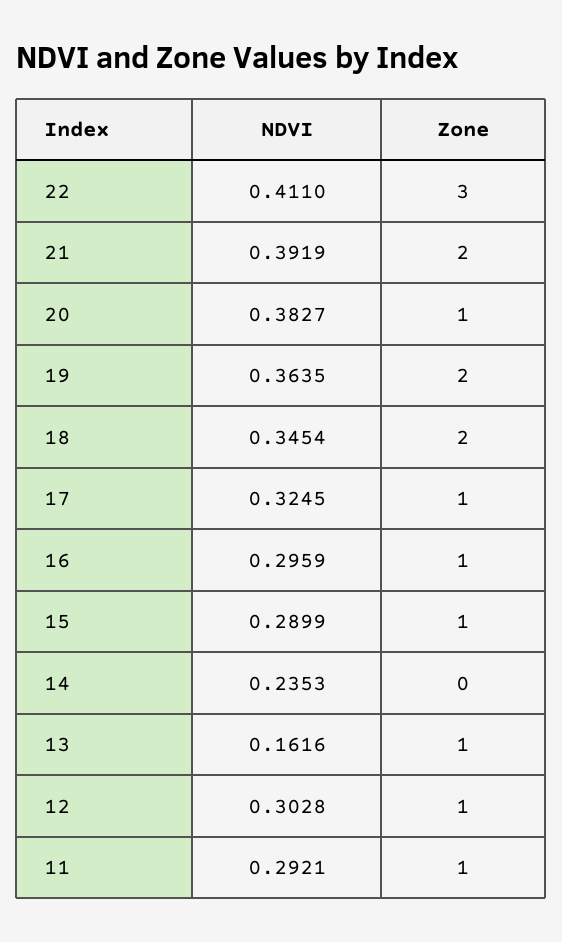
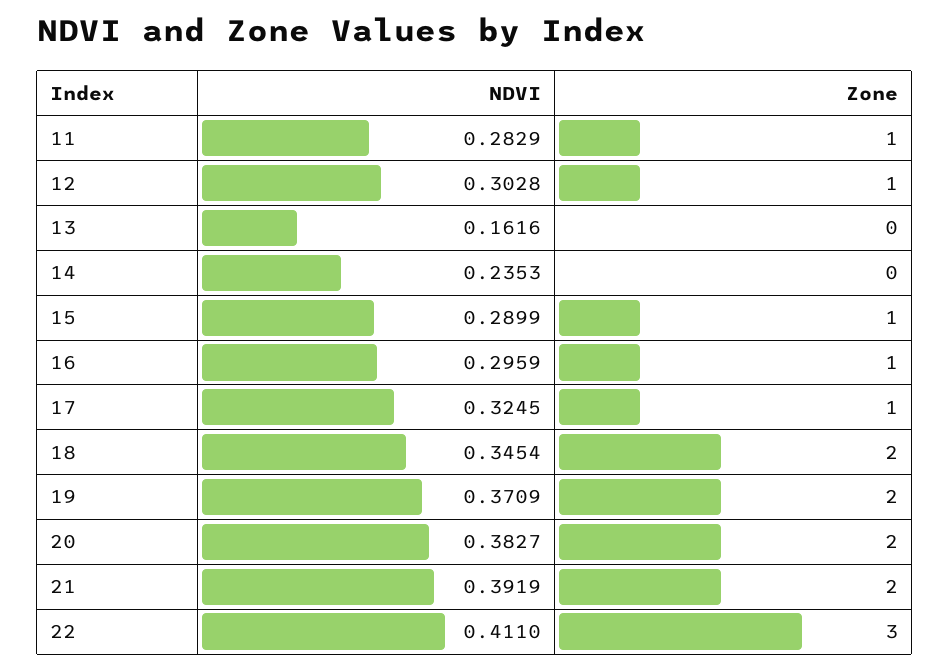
  {
    "NDVI": {
      "22": 0.411,
      "21": 0.3919,
      "20": 0.3827,
-     "19": 0.3635,
+     "19": 0.3709,
      "18": 0.3454,
      "17": 0.3245,
      "16": 0.2959,
      "15": 0.2899,
      "14": 0.2353,
      "13": 0.1616,
      "12": 0.3028,
-     "11": 0.2921
+     "11": 0.2829
    },
    "Zone": {
      "22": 3,
      "21": 2,
-     "20": 1,
+     "20": 2,
      "19": 2,
      "18": 2,
      "17": 1,
      "16": 1,
      "15": 1,
      "14": 0,
-     "13": 1,
+     "13": 0,
      "12": 1,
      "11": 1
    }
  }

